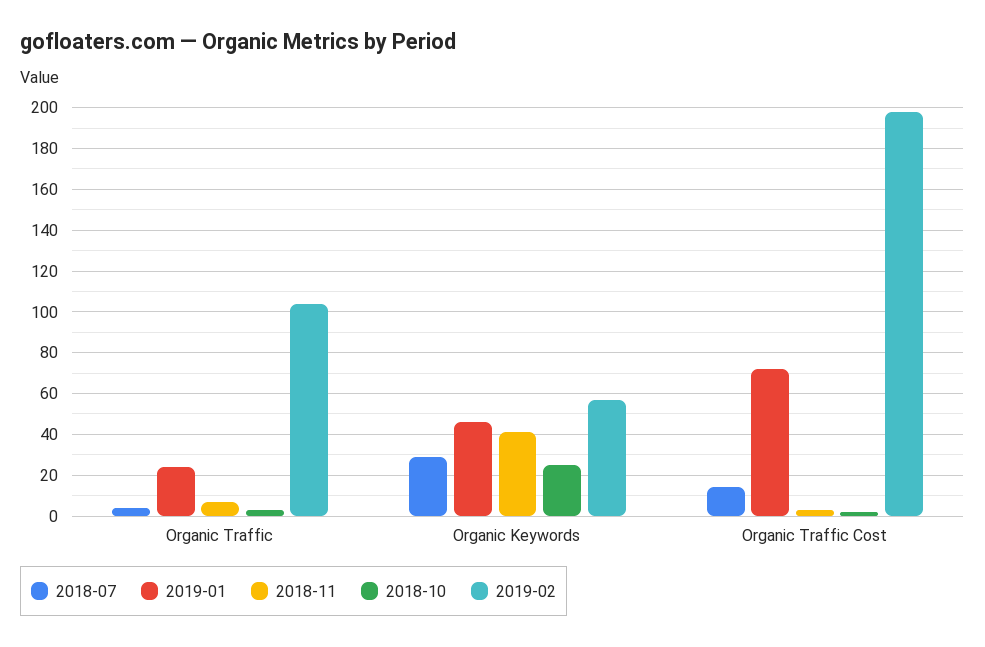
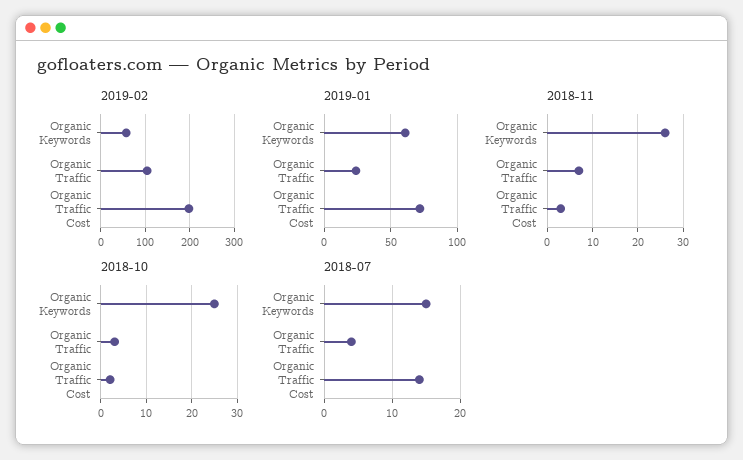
  {
    "2018-07": {
      "Organic Traffic": 4,
-     "Organic Keywords": 30,
+     "Organic Keywords": 15,
      "Organic Traffic Cost": 14
    },
    "2019-01": {
      "Organic Traffic": 25,
-     "Organic Keywords": 45,
+     "Organic Keywords": 60,
      "Organic Traffic Cost": 70
    },
    "2018-11": {
      "Organic Traffic": 5,
-     "Organic Keywords": 40,
+     "Organic Keywords": 25,
      "Organic Traffic Cost": 5
    },
    "2018-10": {
      "Organic Traffic": 5,
      "Organic Keywords": 25,
      "Organic Traffic Cost": 0
    },
    "2019-02": {
      "Organic Traffic": 105,
      "Organic Keywords": 55,
      "Organic Traffic Cost": 200
    }
  }

